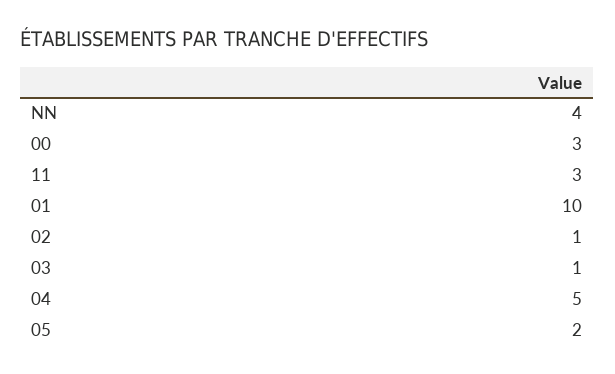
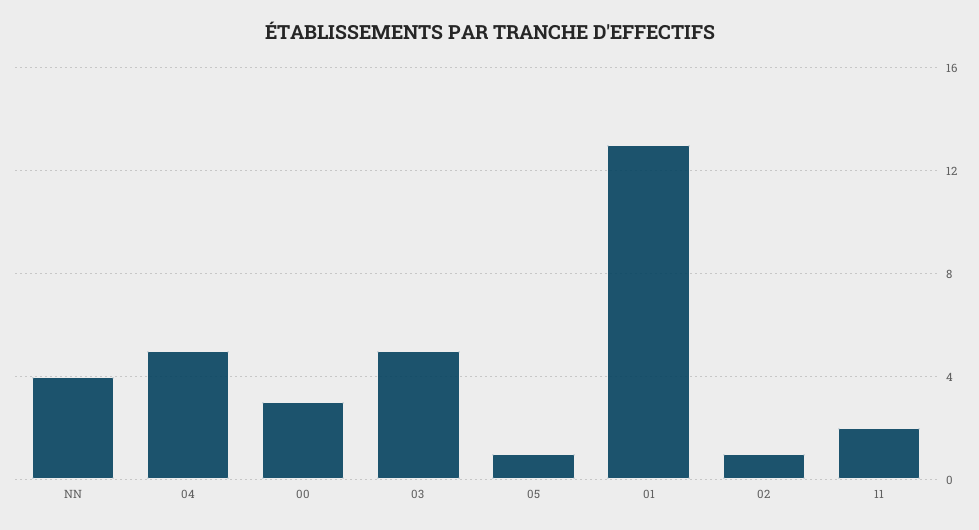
  {
    "NN": 4,
    "00": 3,
-   "11": 3,
+   "11": 2,
-   "01": 10,
+   "01": 13,
    "02": 1,
-   "03": 1,
+   "03": 5,
    "04": 5,
-   "05": 2
+   "05": 1
  }

